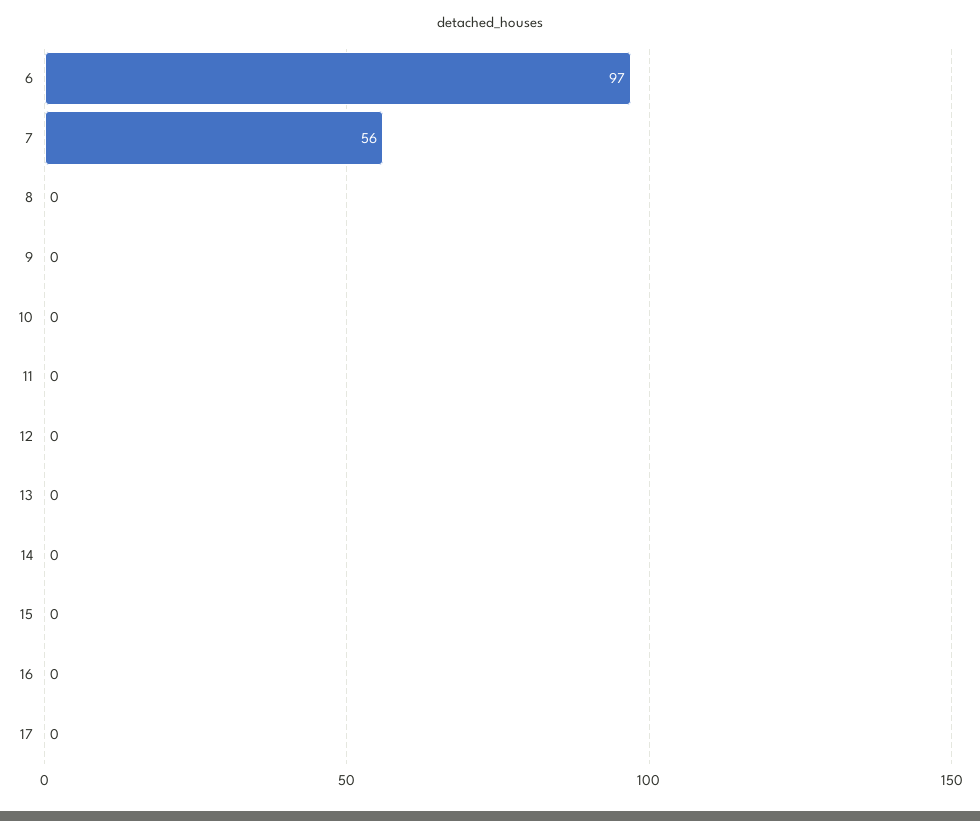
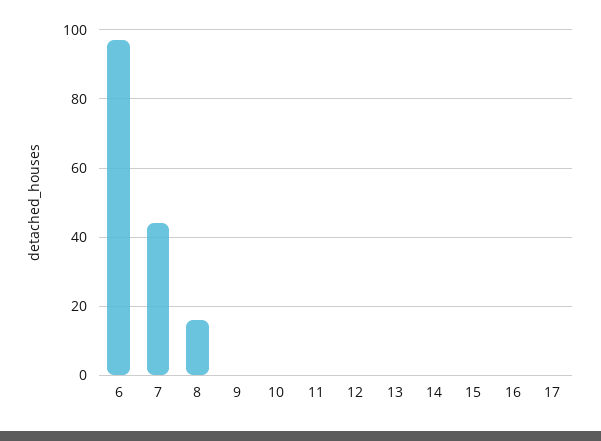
  {
    "6": 97,
-   "7": 56,
+   "7": 45,
-   "8": 0,
+   "8": 15,
    "9": 0,
    "10": 0,
    "11": 0,
    "12": 0,
    "13": 0,
    "14": 0,
    "15": 0,
    "16": 0,
    "17": 0
  }

